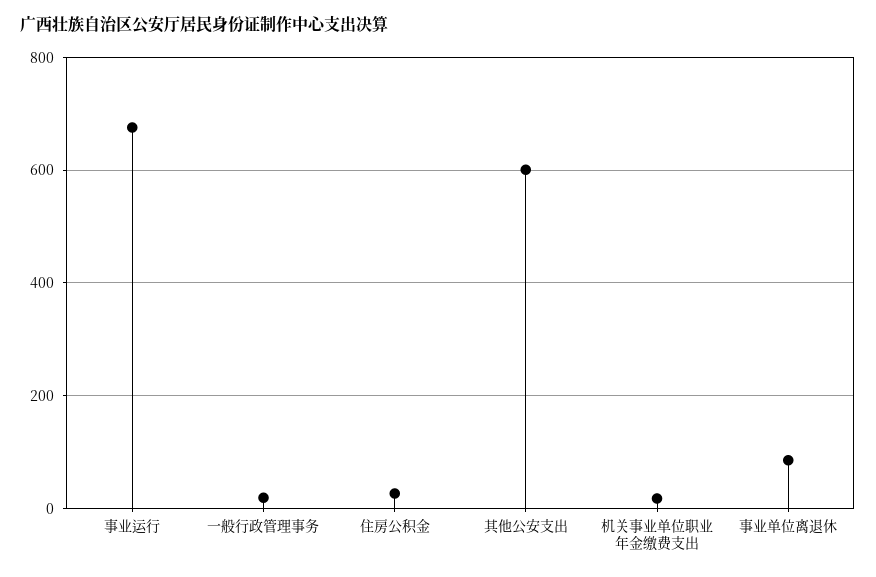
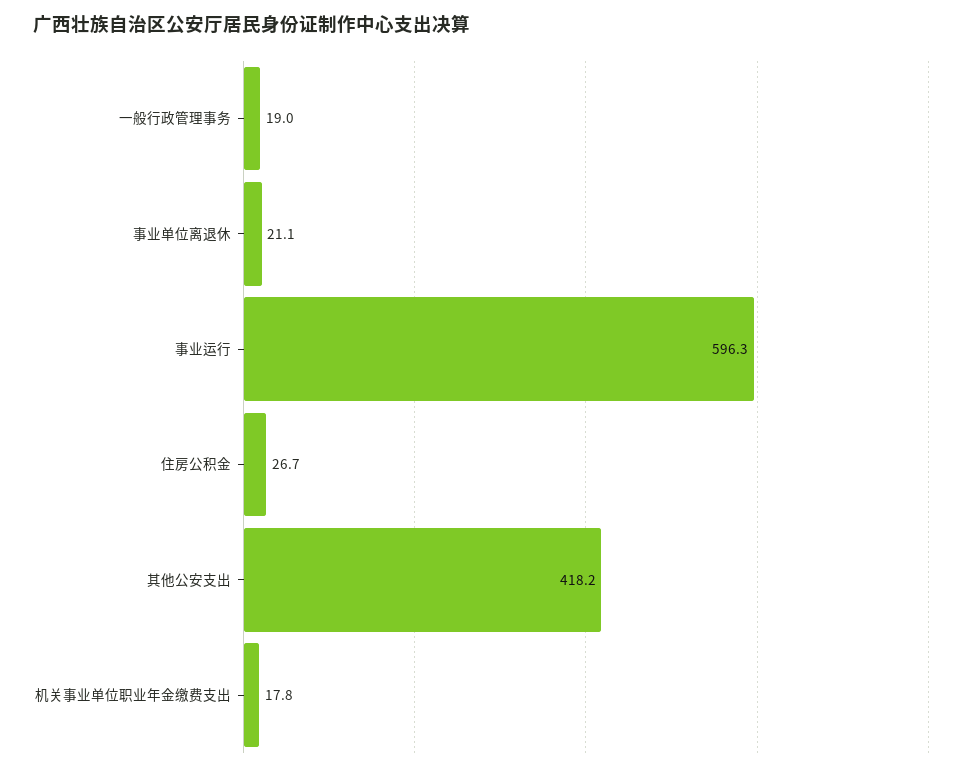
  {
-   "事业运行": 680,
+   "事业运行": 596.3,
    "一般行政管理事务": 19,
    "住房公积金": 26.7,
-   "其他公安支出": 600,
+   "其他公安支出": 418.2,
    "机关事业单位职业年金缴费支出": 17.8,
-   "事业单位离退休": 80
+   "事业单位离退休": 21.1
  }

